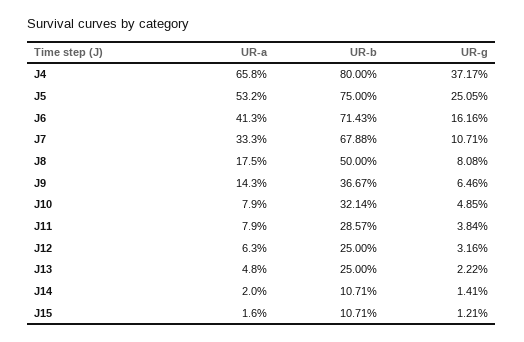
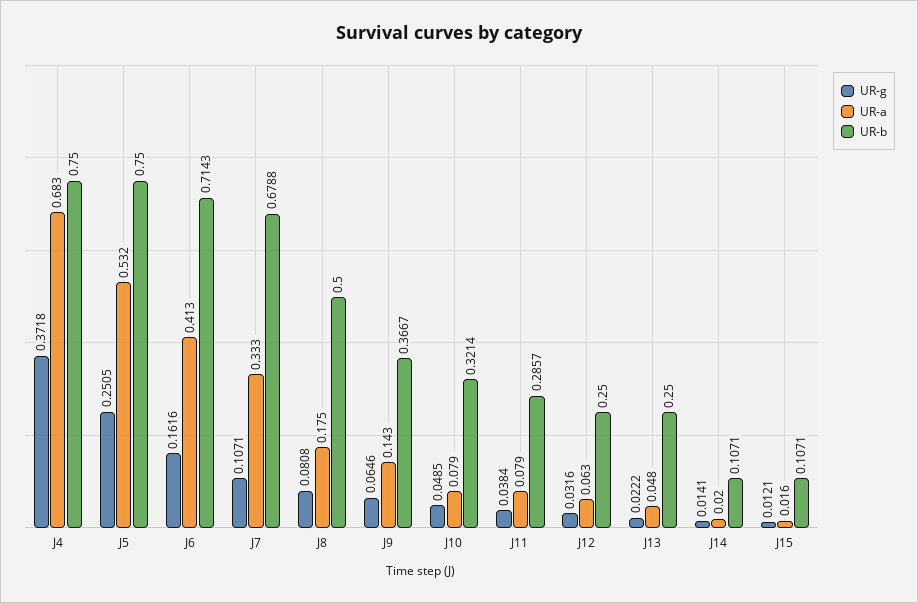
  {
    "UR-a": {
-     "J4": 0.658,
+     "J4": 0.683,
      "J5": 0.532,
      "J6": 0.413,
      "J7": 0.333,
      "J8": 0.175,
      "J9": 0.143,
      "J10": 0.079,
      "J11": 0.079,
      "J12": 0.063,
      "J13": 0.048,
      "J14": 0.02,
      "J15": 0.016
    },
    "UR-b": {
-     "J4": 0.8,
+     "J4": 0.75,
      "J5": 0.75,
      "J6": 0.7143,
      "J7": 0.6788,
      "J8": 0.5,
      "J9": 0.3667,
      "J10": 0.3214,
      "J11": 0.2857,
      "J12": 0.25,
      "J13": 0.25,
      "J14": 0.1071,
      "J15": 0.1071
    },
    "UR-g": {
-     "J4": 0.3717,
+     "J4": 0.3718,
      "J5": 0.2505,
      "J6": 0.1616,
      "J7": 0.1071,
      "J8": 0.0808,
      "J9": 0.0646,
      "J10": 0.0485,
      "J11": 0.0384,
      "J12": 0.0316,
      "J13": 0.0222,
      "J14": 0.0141,
      "J15": 0.0121
    }
  }

